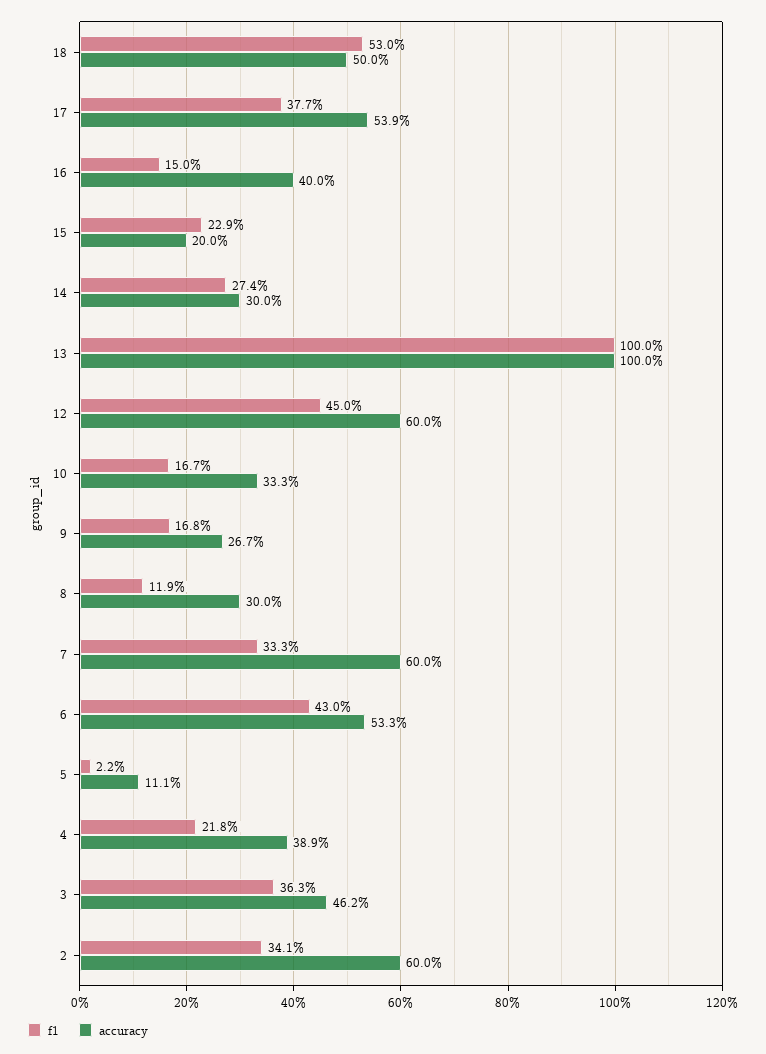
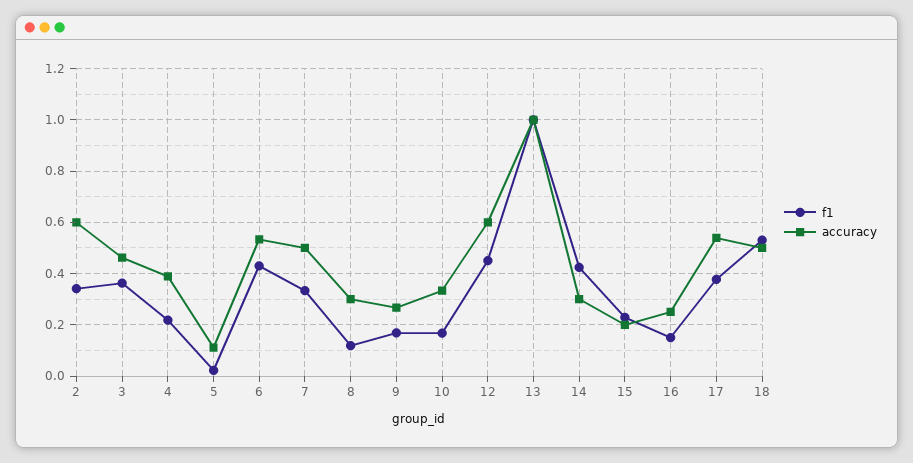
  {
    "f1": {
      "18": 0.53,
      "17": 0.377,
      "16": 0.15,
      "15": 0.229,
-     "14": 0.274,
+     "14": 0.425,
      "13": 1,
      "12": 0.45,
      "10": 0.167,
      "9": 0.168,
      "8": 0.119,
      "7": 0.333,
      "6": 0.43,
      "5": 0.022,
      "4": 0.218,
      "3": 0.363,
      "2": 0.341
    },
    "accuracy": {
      "18": 0.5,
      "17": 0.539,
-     "16": 0.4,
+     "16": 0.25,
      "15": 0.2,
      "14": 0.3,
      "13": 1,
      "12": 0.6,
      "10": 0.333,
      "9": 0.267,
      "8": 0.3,
-     "7": 0.6,
+     "7": 0.5,
      "6": 0.533,
      "5": 0.111,
      "4": 0.389,
      "3": 0.462,
      "2": 0.6
    }
  }

